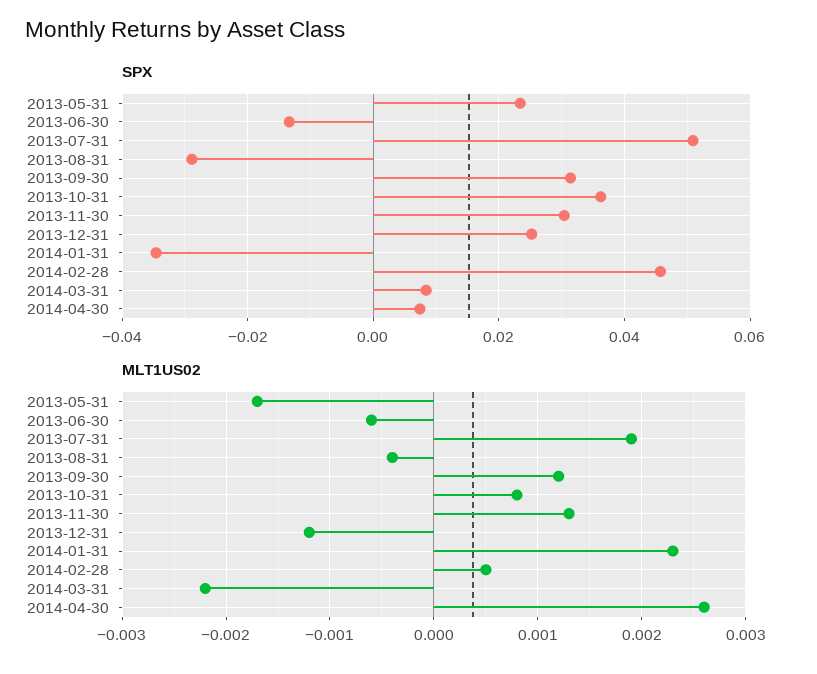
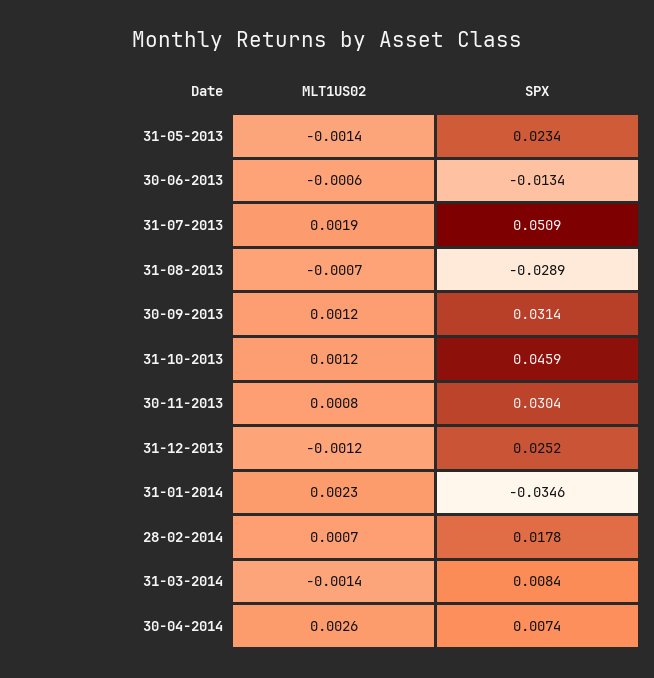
  {
    "SPX": {
      "2013-05-31": 0.0234,
      "2013-06-30": -0.0134,
      "2013-07-31": 0.0509,
      "2013-08-31": -0.0289,
      "2013-09-30": 0.0314,
-     "2013-10-31": 0.036,
+     "2013-10-31": 0.0459,
      "2013-11-30": 0.0304,
      "2013-12-31": 0.0252,
      "2014-01-31": -0.0346,
-     "2014-02-28": 0.046,
+     "2014-02-28": 0.0178,
      "2014-03-31": 0.0084,
      "2014-04-30": 0.0074
    },
    "MLT1US02": {
-     "2013-05-31": -0.0017,
+     "2013-05-31": -0.0014,
      "2013-06-30": -0.0006,
      "2013-07-31": 0.0019,
-     "2013-08-31": -0.0004,
+     "2013-08-31": -0.0007,
      "2013-09-30": 0.0012,
-     "2013-10-31": 0.0008,
+     "2013-10-31": 0.0012,
-     "2013-11-30": 0.0013,
+     "2013-11-30": 0.0008,
      "2013-12-31": -0.0012,
      "2014-01-31": 0.0023,
-     "2014-02-28": 0.0005,
+     "2014-02-28": 0.0007,
-     "2014-03-31": -0.0022,
+     "2014-03-31": -0.0014,
      "2014-04-30": 0.0026
    }
  }

